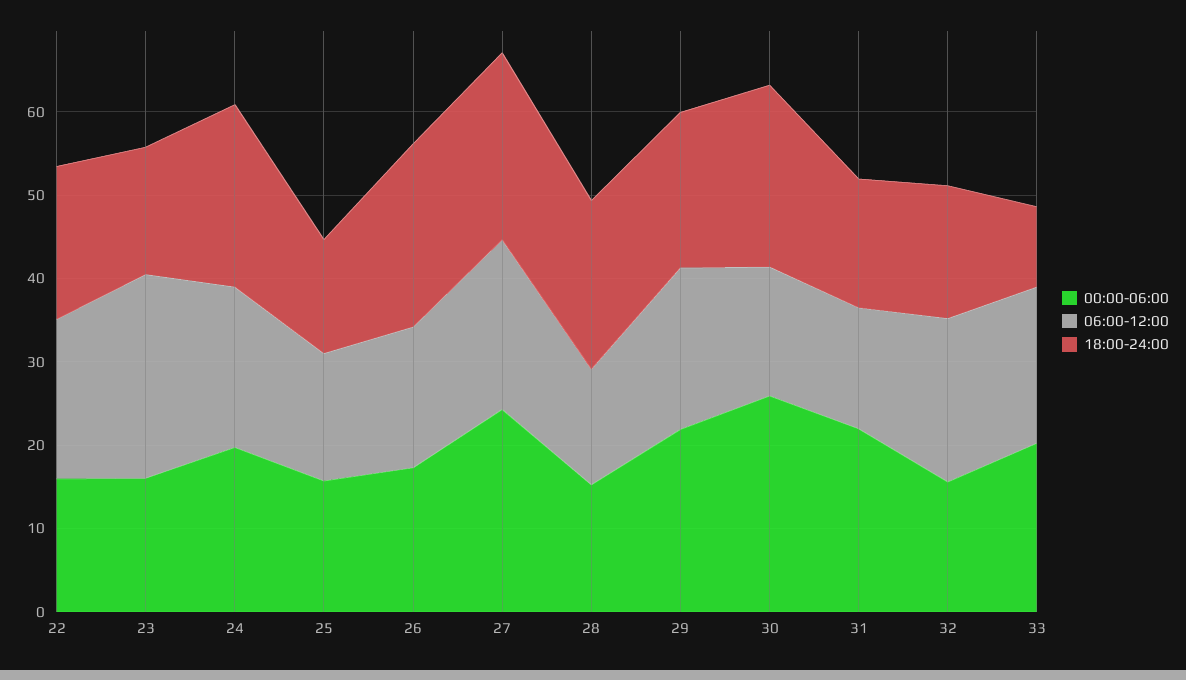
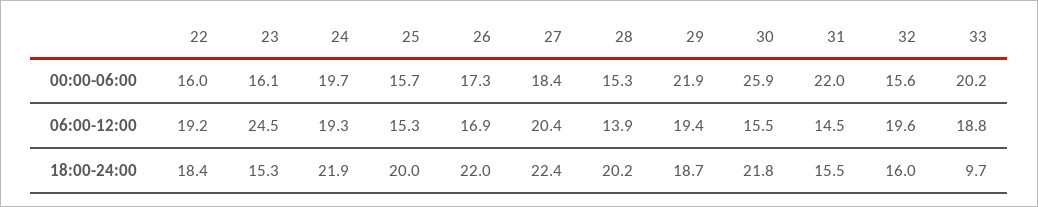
  {
    "00:00-06:00": {
      "22": 16,
      "23": 16.1,
      "24": 19.7,
      "25": 15.7,
      "26": 17.3,
-     "27": 24,
+     "27": 18.4,
      "28": 15.3,
      "29": 21.9,
      "30": 25.9,
      "31": 22,
      "32": 15.6,
      "33": 20.2
    },
    "06:00-12:00": {
      "22": 19.2,
      "23": 24.5,
      "24": 19.3,
      "25": 15.3,
      "26": 16.9,
      "27": 20.4,
      "28": 13.9,
      "29": 19.4,
      "30": 15.5,
      "31": 14.5,
      "32": 19.6,
      "33": 18.8
    },
    "18:00-24:00": {
      "22": 18.4,
      "23": 15.3,
      "24": 21.9,
-     "25": 14,
+     "25": 20,
      "26": 22,
      "27": 22.4,
      "28": 20.2,
      "29": 18.7,
      "30": 21.8,
      "31": 15.5,
      "32": 16,
      "33": 9.7
    }
  }

